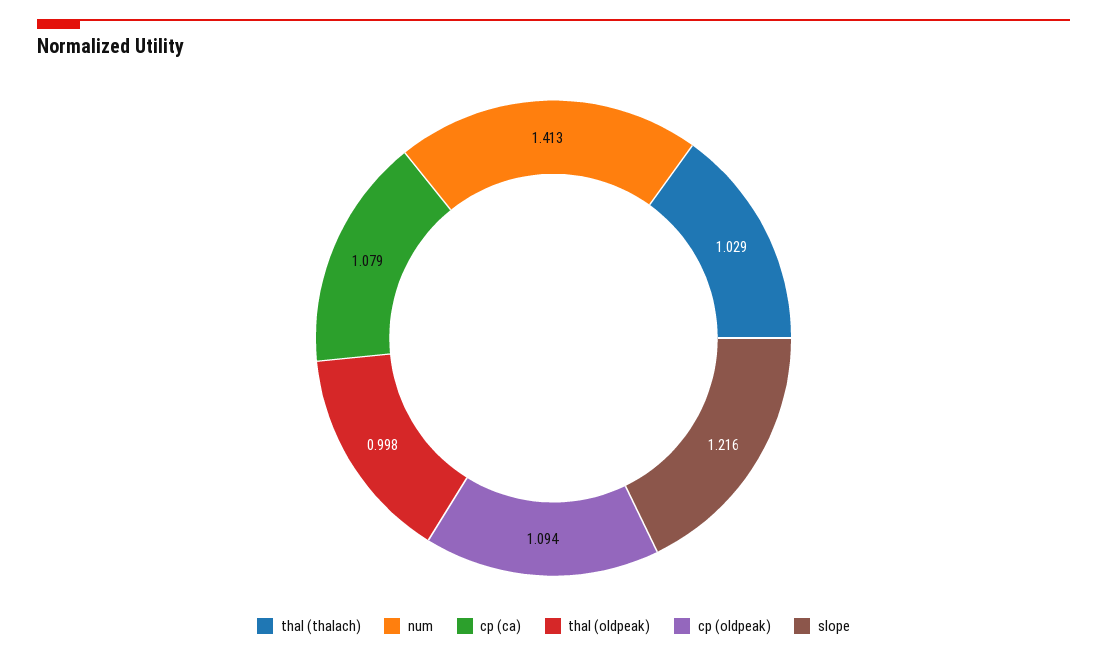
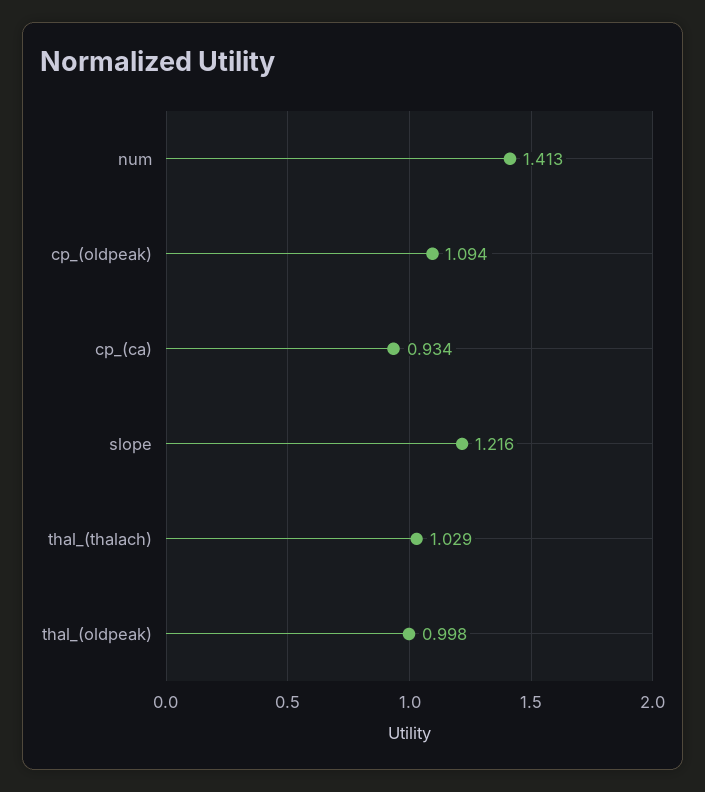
  {
    "thal (thalach)": 1.029,
    "num": 1.413,
-   "cp (ca)": 1.079,
+   "cp (ca)": 0.934,
    "thal (oldpeak)": 0.998,
    "cp (oldpeak)": 1.094,
    "slope": 1.216
  }

